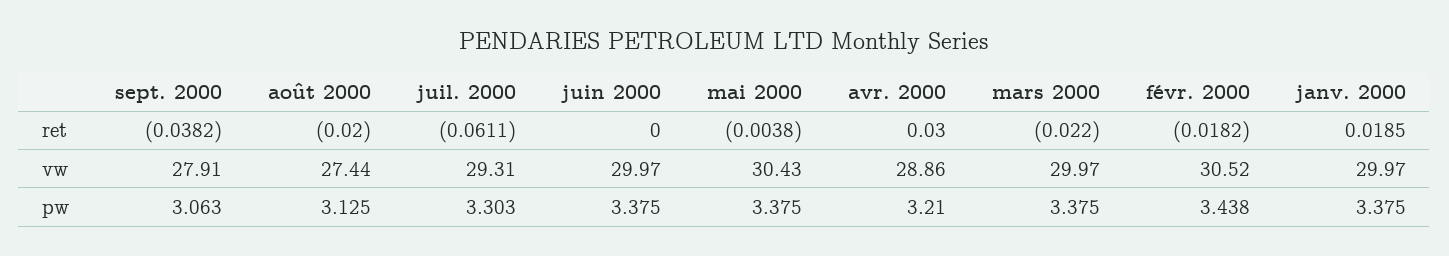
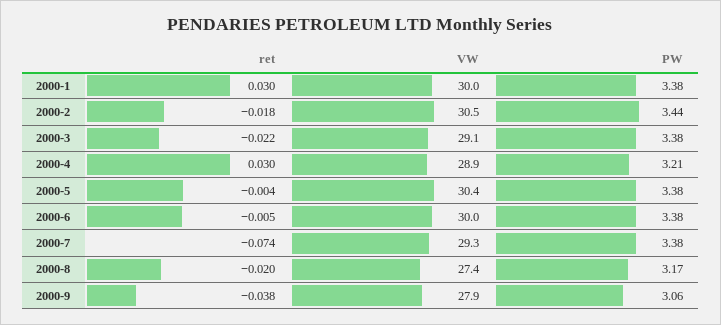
  {
    "sept. 2000": {
      "ret": -0.0382,
      "vw": 27.91,
      "pw": 3.063
    },
    "août 2000": {
      "ret": -0.02,
      "vw": 27.44,
-     "pw": 3.125
+     "pw": 3.17
    },
    "juil. 2000": {
-     "ret": -0.0611,
+     "ret": -0.074,
      "vw": 29.31,
-     "pw": 3.303
+     "pw": 3.38
    },
    "juin 2000": {
-     "ret": 0,
+     "ret": -0.005,
      "vw": 29.97,
      "pw": 3.375
    },
    "mai 2000": {
      "ret": -0.0038,
      "vw": 30.43,
      "pw": 3.375
    },
    "avr. 2000": {
      "ret": 0.03,
      "vw": 28.86,
      "pw": 3.21
    },
    "mars 2000": {
      "ret": -0.022,
-     "vw": 29.97,
+     "vw": 29.1,
      "pw": 3.375
    },
    "févr. 2000": {
      "ret": -0.0182,
      "vw": 30.52,
      "pw": 3.438
    },
    "janv. 2000": {
-     "ret": 0.0185,
+     "ret": 0.03,
      "vw": 29.97,
      "pw": 3.375
    }
  }

